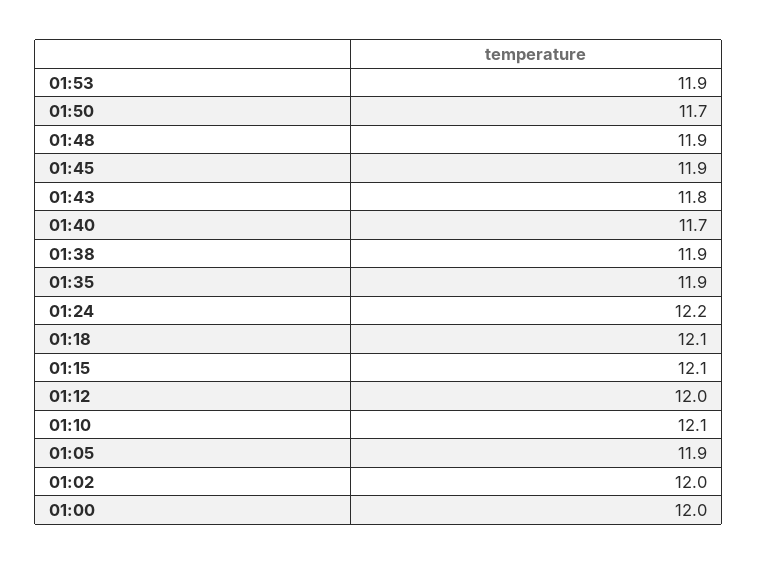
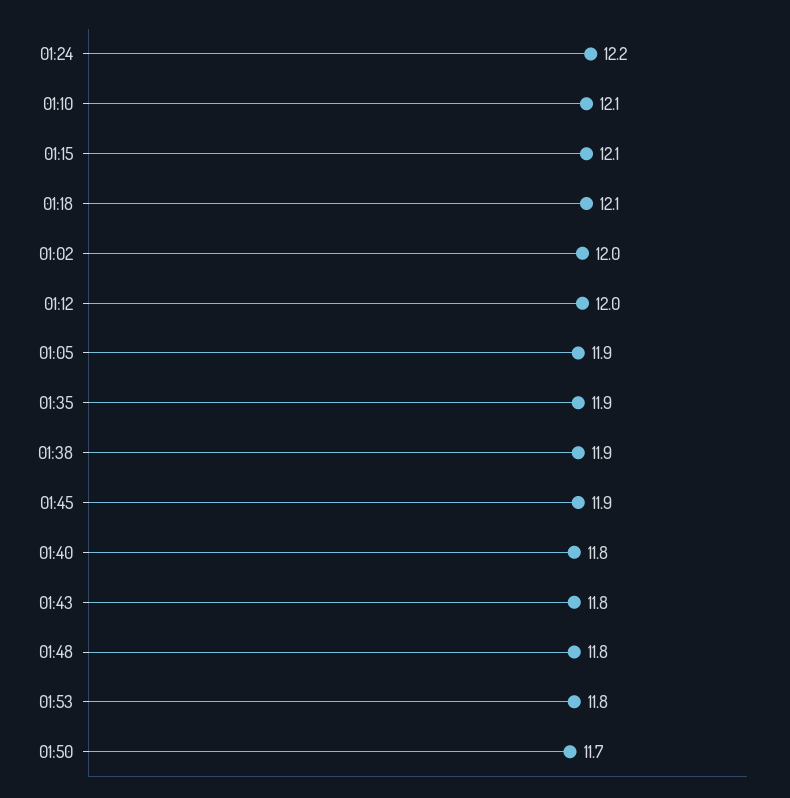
  {
-   "01:53": 11.9,
+   "01:53": 11.8,
    "01:50": 11.7,
-   "01:48": 11.9,
+   "01:48": 11.8,
    "01:45": 11.9,
    "01:43": 11.8,
-   "01:40": 11.7,
+   "01:40": 11.8,
    "01:38": 11.9,
    "01:35": 11.9,
    "01:24": 12.2,
    "01:18": 12.1,
    "01:15": 12.1,
    "01:12": 12,
    "01:10": 12.1,
    "01:05": 11.9,
-   "01:02": 12,
+   "01:02": 12
-   "01:00": 12
  }

